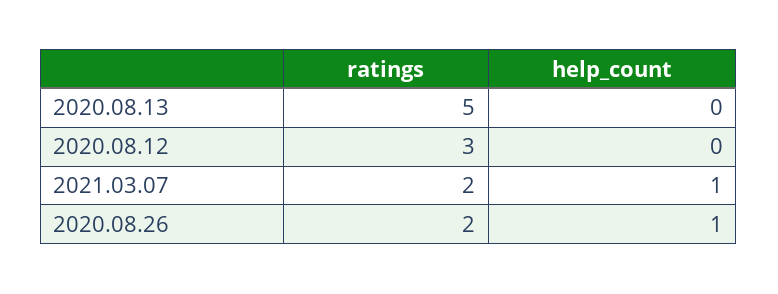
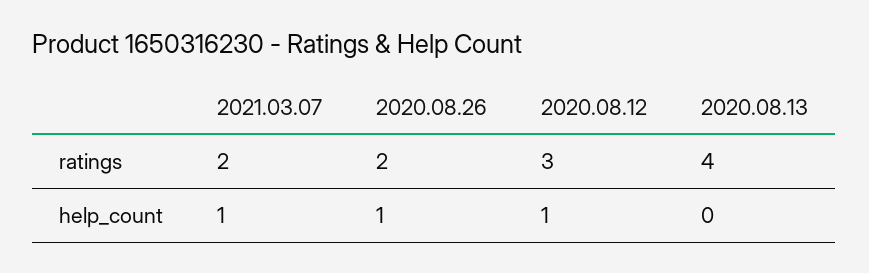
  {
    "ratings": {
-     "2020.08.13": 5,
+     "2020.08.13": 4,
      "2020.08.12": 3,
      "2021.03.07": 2,
      "2020.08.26": 2
    },
    "help_count": {
      "2020.08.13": 0,
-     "2020.08.12": 0,
+     "2020.08.12": 1,
      "2021.03.07": 1,
      "2020.08.26": 1
    }
  }

